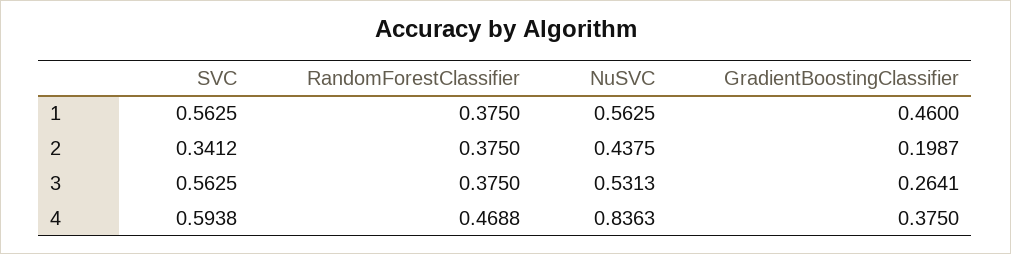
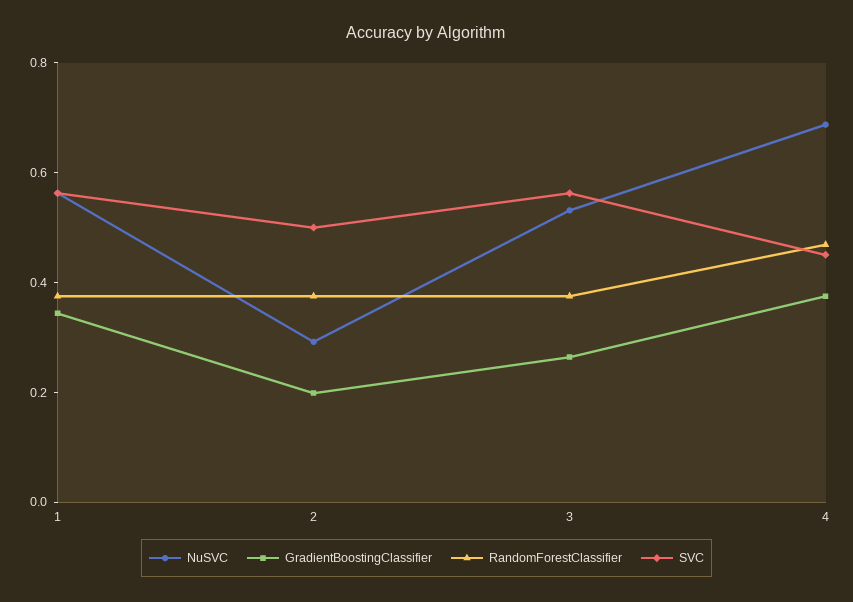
  {
    "SVC": {
      "1": 0.5625,
-     "2": 0.3412,
+     "2": 0.5,
      "3": 0.5625,
-     "4": 0.5938
+     "4": 0.45
    },
    "RandomForestClassifier": {
      "1": 0.375,
      "2": 0.375,
      "3": 0.375,
      "4": 0.4688
    },
    "NuSVC": {
      "1": 0.5625,
-     "2": 0.4375,
+     "2": 0.3,
      "3": 0.5313,
-     "4": 0.8363
+     "4": 0.7
    },
    "GradientBoostingClassifier": {
-     "1": 0.46,
+     "1": 0.35,
      "2": 0.1987,
      "3": 0.2641,
      "4": 0.375
    }
  }

